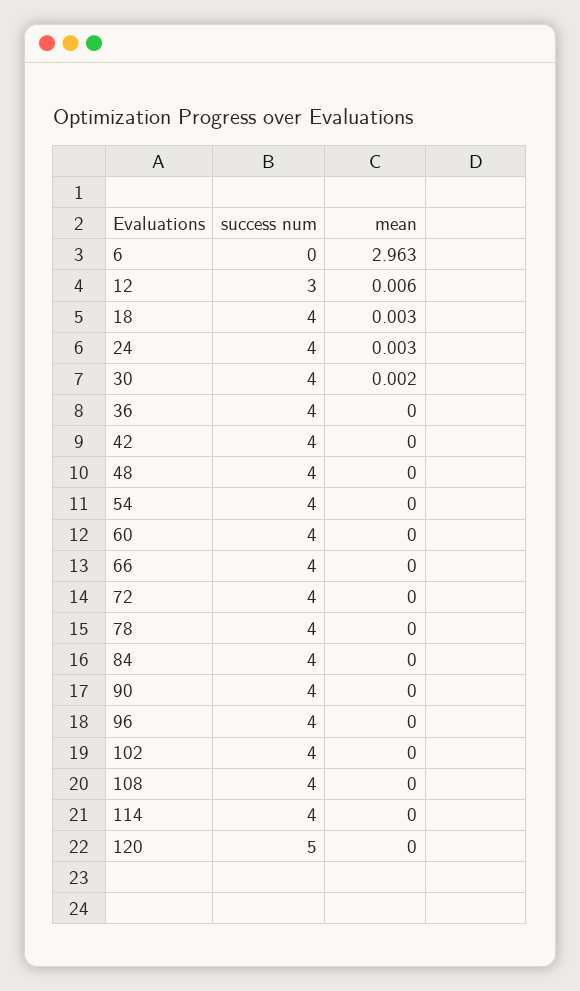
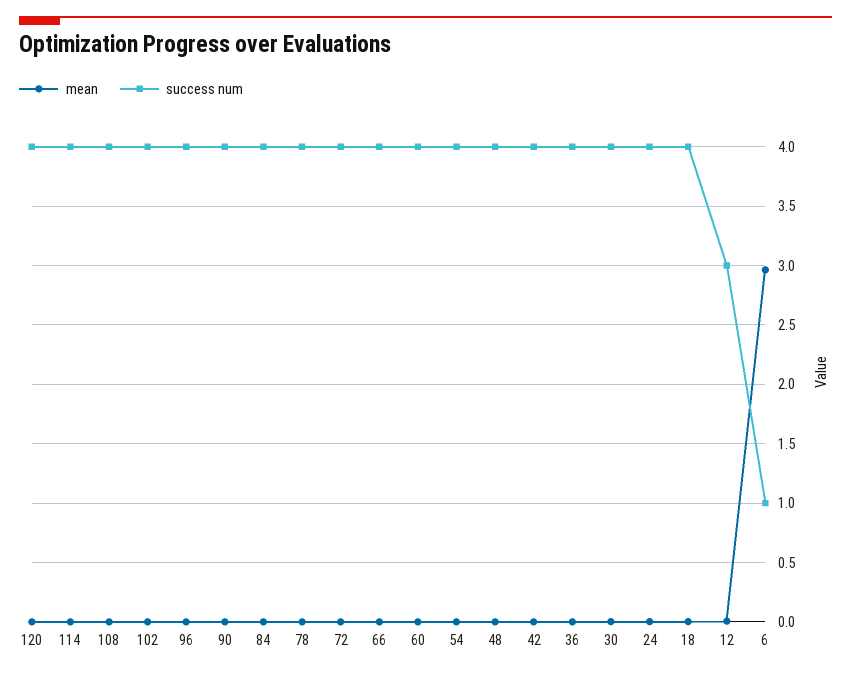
  {
    "success num": {
-     "6": 0,
+     "6": 1,
      "12": 3,
      "18": 4,
      "24": 4,
      "30": 4,
      "36": 4,
      "42": 4,
      "48": 4,
      "54": 4,
      "60": 4,
      "66": 4,
      "72": 4,
      "78": 4,
      "84": 4,
      "90": 4,
      "96": 4,
      "102": 4,
      "108": 4,
      "114": 4,
-     "120": 5
+     "120": 4
    },
    "mean": {
      "6": 2.963,
      "12": 0.006,
      "18": 0.003,
      "24": 0.003,
      "30": 0.002,
      "36": 0,
      "42": 0,
      "48": 0,
      "54": 0,
      "60": 0,
      "66": 0,
      "72": 0,
      "78": 0,
      "84": 0,
      "90": 0,
      "96": 0,
      "102": 0,
      "108": 0,
      "114": 0,
      "120": 0
    }
  }

